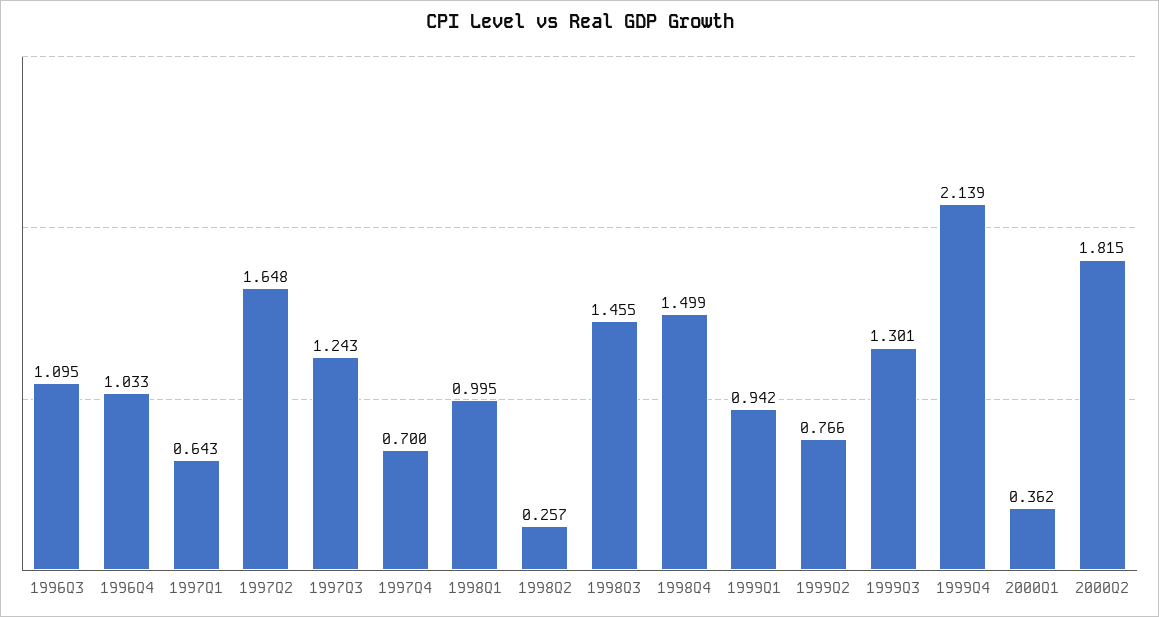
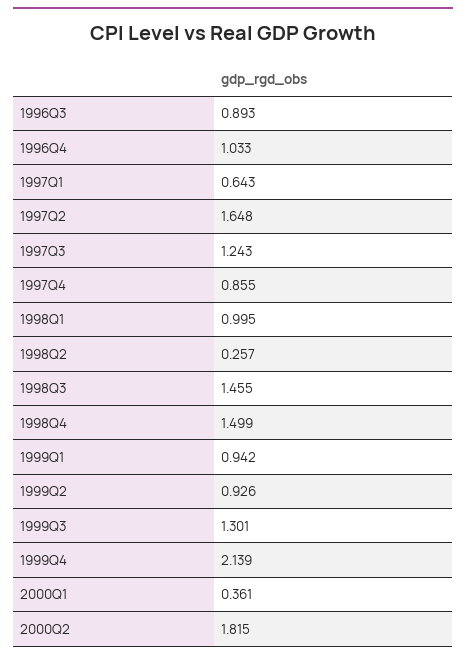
  {
-   "1996Q3": 1.095,
+   "1996Q3": 0.893,
    "1996Q4": 1.033,
    "1997Q1": 0.643,
    "1997Q2": 1.648,
    "1997Q3": 1.243,
-   "1997Q4": 0.7,
+   "1997Q4": 0.855,
    "1998Q1": 0.995,
    "1998Q2": 0.257,
    "1998Q3": 1.455,
    "1998Q4": 1.499,
    "1999Q1": 0.942,
-   "1999Q2": 0.766,
+   "1999Q2": 0.926,
    "1999Q3": 1.301,
    "1999Q4": 2.139,
-   "2000Q1": 0.362,
+   "2000Q1": 0.361,
    "2000Q2": 1.815
  }

